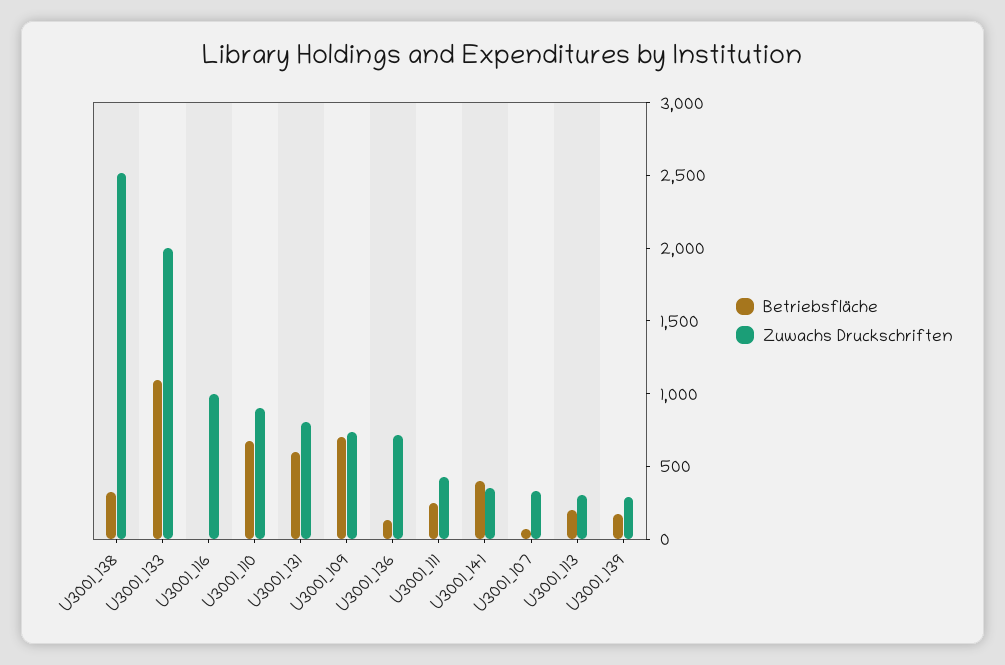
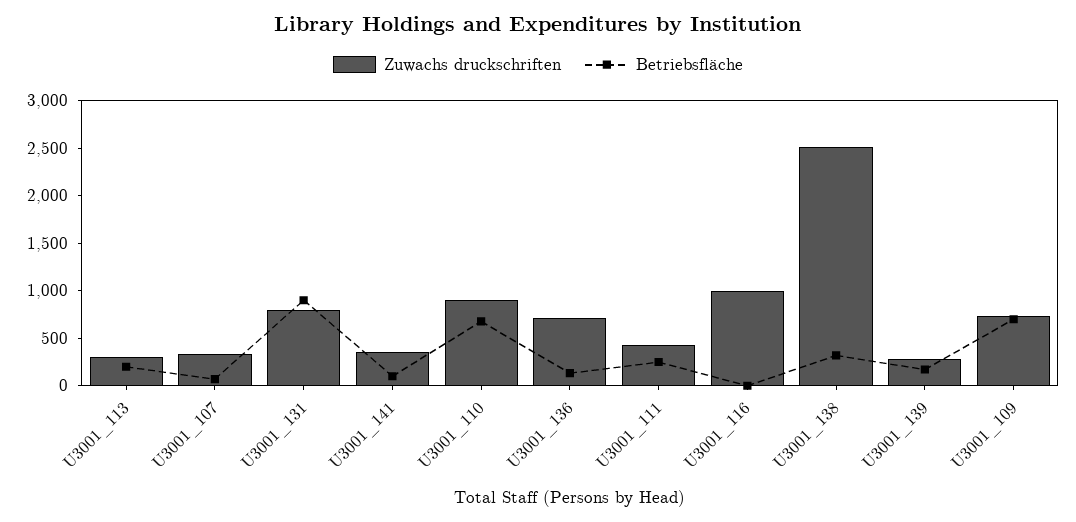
  {
    "Betriebsfläche": {
      "U3001_138": 300,
-     "U3001_133": 1100,
      "U3001_116": 0,
      "U3001_110": 700,
-     "U3001_131": 600,
+     "U3001_131": 900,
      "U3001_109": 700,
      "U3001_136": 100,
      "U3001_111": 300,
-     "U3001_141": 400,
+     "U3001_141": 100,
      "U3001_107": 100,
      "U3001_113": 200,
      "U3001_139": 200
    },
    "Zuwachs Druckschriften": {
      "U3001_138": 2500,
-     "U3001_133": 2000,
      "U3001_116": 1000,
      "U3001_110": 900,
      "U3001_131": 800,
      "U3001_109": 700,
      "U3001_136": 700,
      "U3001_111": 400,
      "U3001_141": 400,
      "U3001_107": 300,
      "U3001_113": 300,
      "U3001_139": 300
    }
  }

